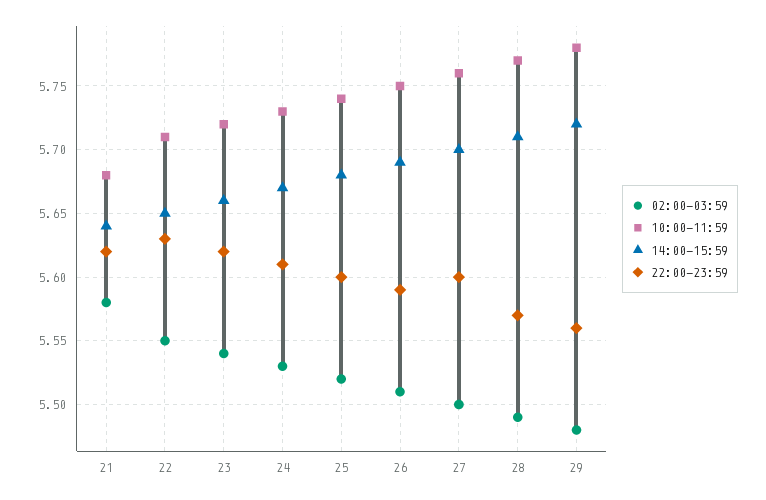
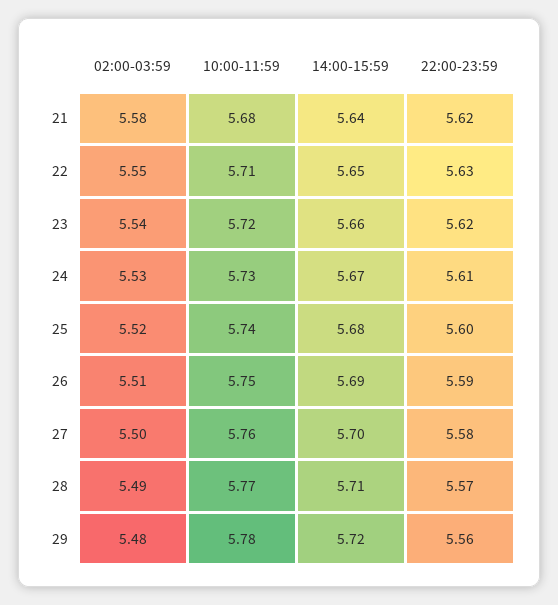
  {
    "02:00-03:59": {
      "21": 5.58,
      "22": 5.55,
      "23": 5.54,
      "24": 5.53,
      "25": 5.52,
      "26": 5.51,
      "27": 5.5,
      "28": 5.49,
      "29": 5.48
    },
    "10:00-11:59": {
      "21": 5.68,
      "22": 5.71,
      "23": 5.72,
      "24": 5.73,
      "25": 5.74,
      "26": 5.75,
      "27": 5.76,
      "28": 5.77,
      "29": 5.78
    },
    "14:00-15:59": {
      "21": 5.64,
      "22": 5.65,
      "23": 5.66,
      "24": 5.67,
      "25": 5.68,
      "26": 5.69,
      "27": 5.7,
      "28": 5.71,
      "29": 5.72
    },
    "22:00-23:59": {
      "21": 5.62,
      "22": 5.63,
      "23": 5.62,
      "24": 5.61,
      "25": 5.6,
      "26": 5.59,
-     "27": 5.6,
+     "27": 5.58,
      "28": 5.57,
      "29": 5.56
    }
  }

